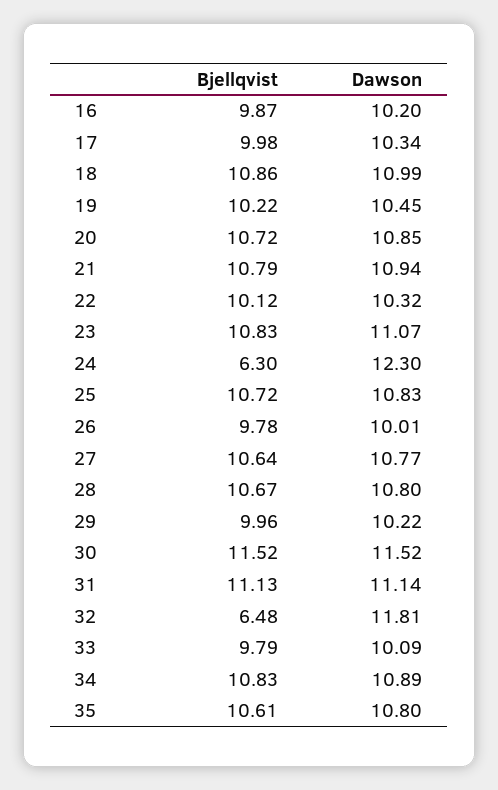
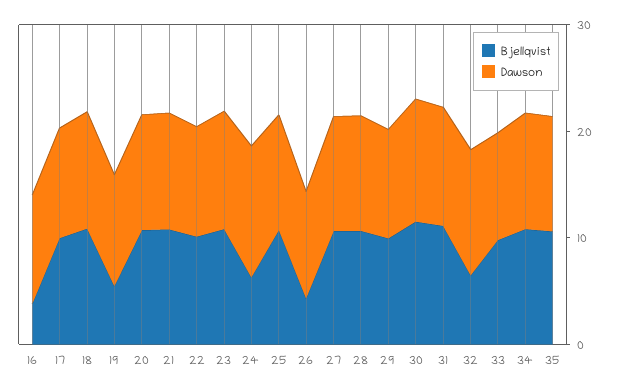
  {
    "Bjellqvist": {
-     "16": 9.87,
+     "16": 4,
      "17": 9.98,
      "18": 10.86,
-     "19": 10.22,
+     "19": 6,
      "20": 10.72,
      "21": 10.79,
      "22": 10.12,
      "23": 10.83,
      "24": 6.3,
      "25": 10.72,
-     "26": 9.78,
+     "26": 4,
      "27": 10.64,
      "28": 10.67,
      "29": 9.96,
      "30": 11.52,
      "31": 11.13,
      "32": 6.48,
      "33": 9.79,
      "34": 10.83,
      "35": 10.61
    },
    "Dawson": {
      "16": 10.2,
      "17": 10.34,
      "18": 10.99,
      "19": 10.45,
      "20": 10.85,
      "21": 10.94,
      "22": 10.32,
      "23": 11.07,
      "24": 12.3,
      "25": 10.83,
      "26": 10.01,
      "27": 10.77,
      "28": 10.8,
      "29": 10.22,
      "30": 11.52,
      "31": 11.14,
      "32": 11.81,
      "33": 10.09,
      "34": 10.89,
      "35": 10.8
    }
  }

